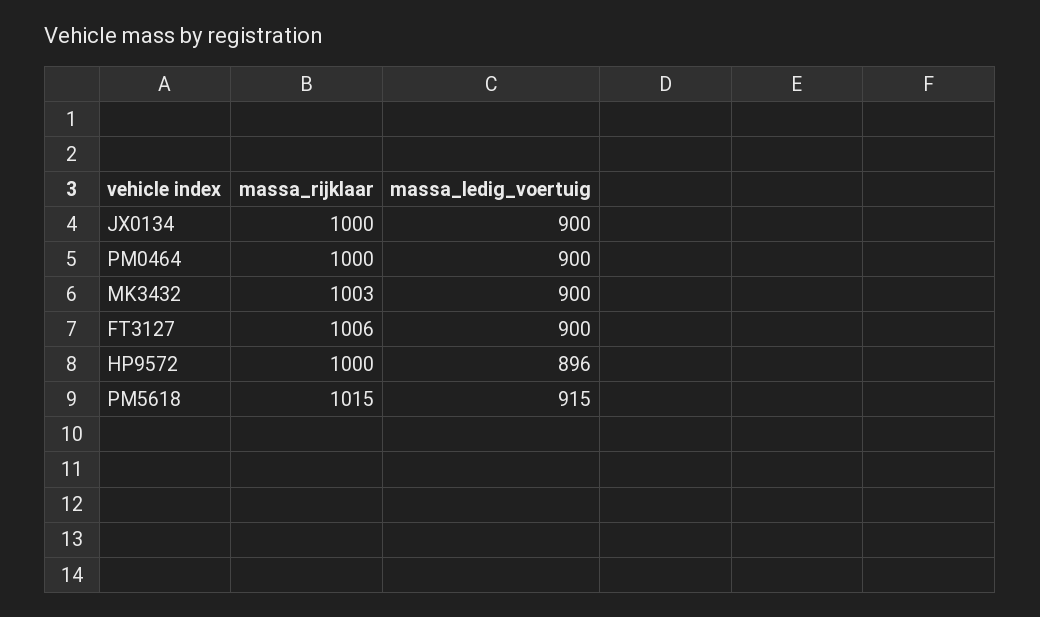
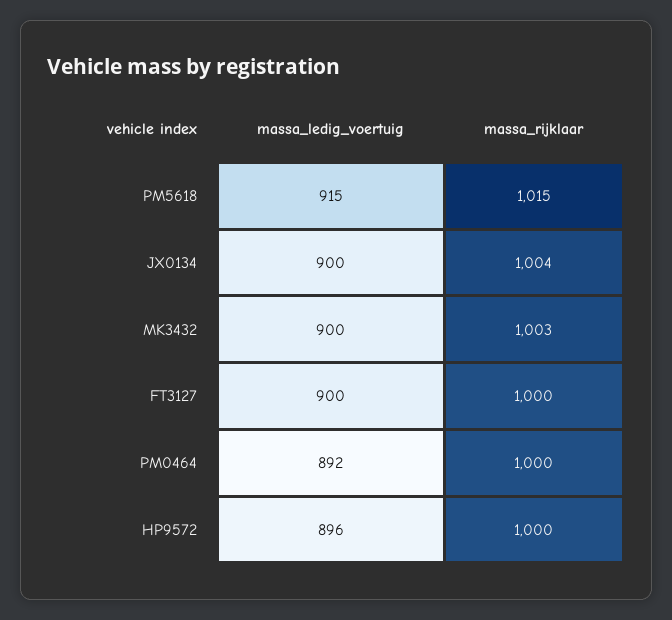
  {
    "massa_rijklaar": {
-     "JX0134": 1000,
+     "JX0134": 1004,
      "PM0464": 1000,
      "MK3432": 1003,
-     "FT3127": 1006,
+     "FT3127": 1000,
      "HP9572": 1000,
      "PM5618": 1015
    },
    "massa_ledig_voertuig": {
      "JX0134": 900,
-     "PM0464": 900,
+     "PM0464": 892,
      "MK3432": 900,
      "FT3127": 900,
      "HP9572": 896,
      "PM5618": 915
    }
  }

